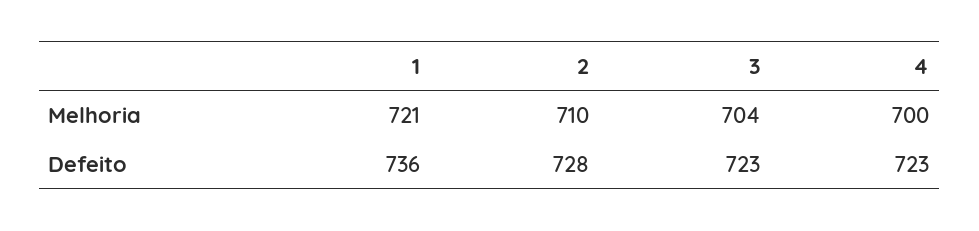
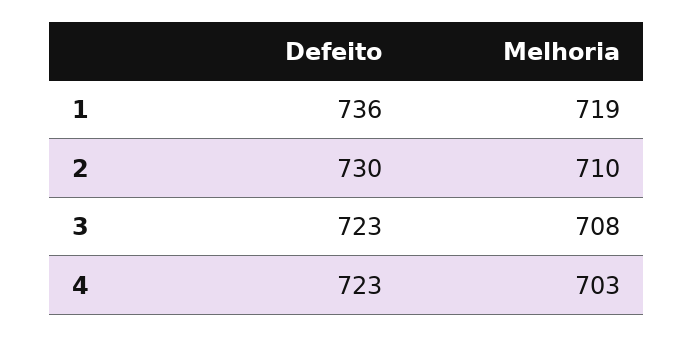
  {
    "1": {
-     "Melhoria": 721,
+     "Melhoria": 719,
      "Defeito": 736
    },
    "2": {
      "Melhoria": 710,
-     "Defeito": 728
+     "Defeito": 730
    },
    "3": {
-     "Melhoria": 704,
+     "Melhoria": 708,
      "Defeito": 723
    },
    "4": {
-     "Melhoria": 700,
+     "Melhoria": 703,
      "Defeito": 723
    }
  }

